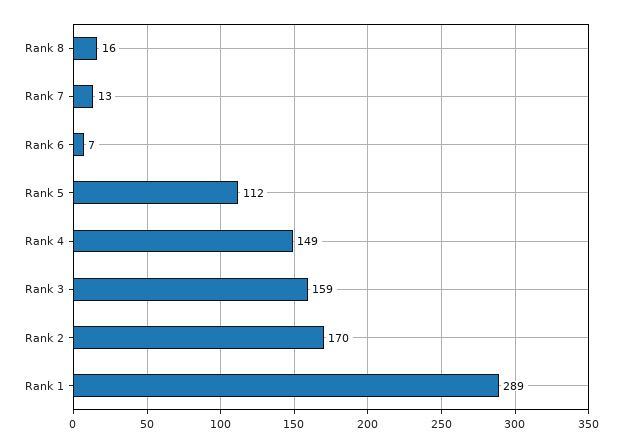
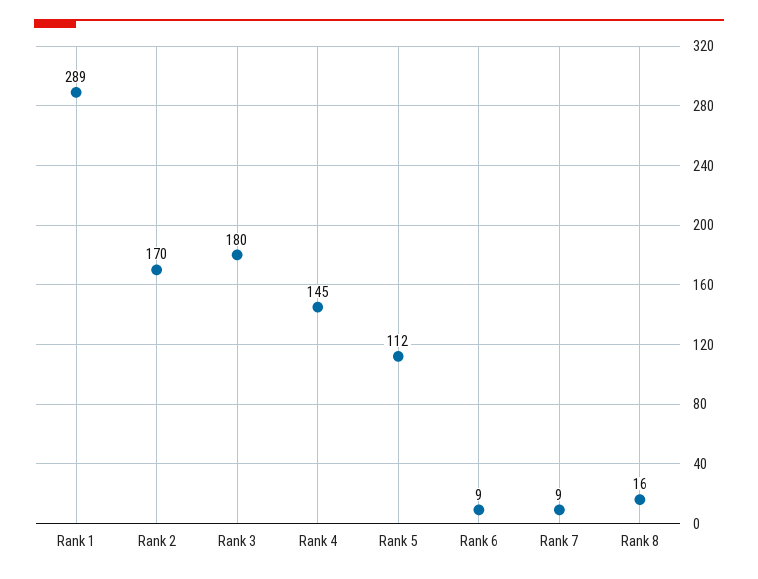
  {
    "Rank 8": 16,
-   "Rank 7": 13,
+   "Rank 7": 9,
-   "Rank 6": 7,
+   "Rank 6": 9,
    "Rank 5": 112,
-   "Rank 4": 149,
+   "Rank 4": 145,
-   "Rank 3": 159,
+   "Rank 3": 180,
    "Rank 2": 170,
    "Rank 1": 289
  }

